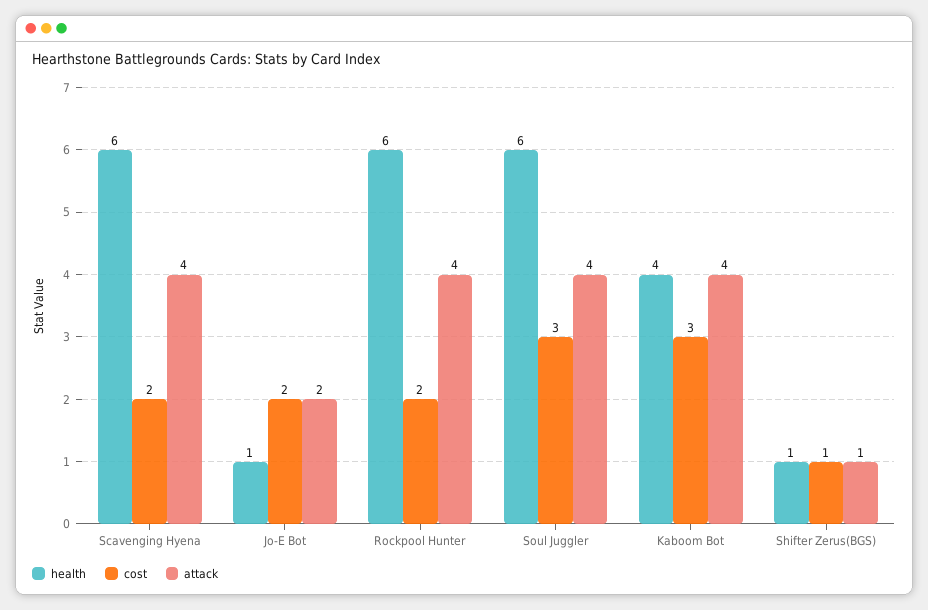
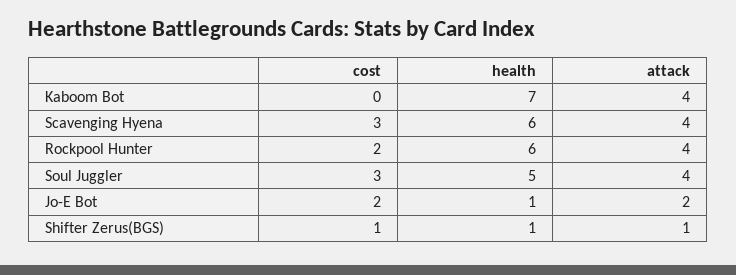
  {
    "health": {
      "Scavenging Hyena": 6,
      "Jo-E Bot": 1,
      "Rockpool Hunter": 6,
-     "Soul Juggler": 6,
+     "Soul Juggler": 5,
-     "Kaboom Bot": 4,
+     "Kaboom Bot": 7,
      "Shifter Zerus(BGS)": 1
    },
    "cost": {
-     "Scavenging Hyena": 2,
+     "Scavenging Hyena": 3,
      "Jo-E Bot": 2,
      "Rockpool Hunter": 2,
      "Soul Juggler": 3,
-     "Kaboom Bot": 3,
+     "Kaboom Bot": 0,
      "Shifter Zerus(BGS)": 1
    },
    "attack": {
      "Scavenging Hyena": 4,
      "Jo-E Bot": 2,
      "Rockpool Hunter": 4,
      "Soul Juggler": 4,
      "Kaboom Bot": 4,
      "Shifter Zerus(BGS)": 1
    }
  }

